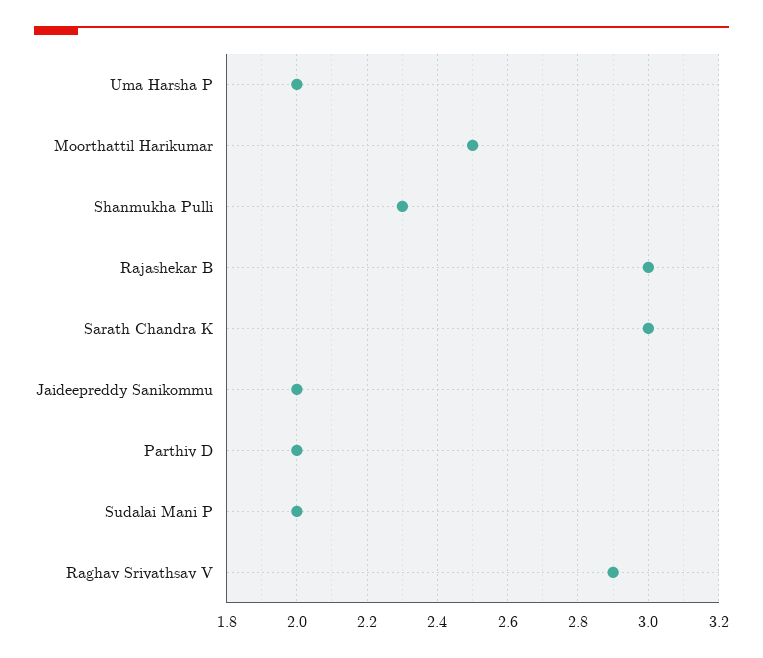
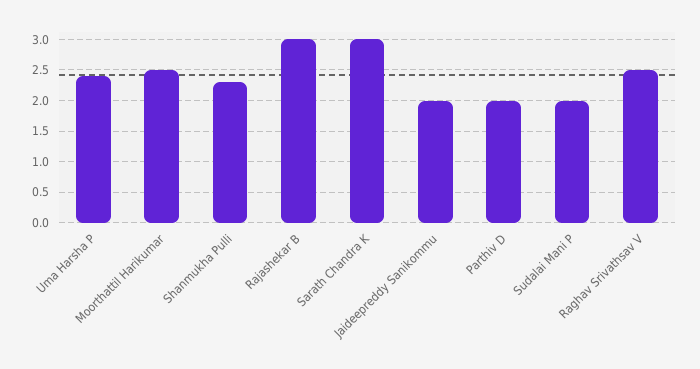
  {
-   "Uma Harsha P": 2,
+   "Uma Harsha P": 2.4,
    "Moorthattil Harikumar": 2.5,
    "Shanmukha Pulli": 2.3,
    "Rajashekar B": 3,
    "Sarath Chandra K": 3,
    "Jaideepreddy Sanikommu": 2,
    "Parthiv D": 2,
    "Sudalai Mani P": 2,
-   "Raghav Srivathsav V": 2.9
+   "Raghav Srivathsav V": 2.5
  }

